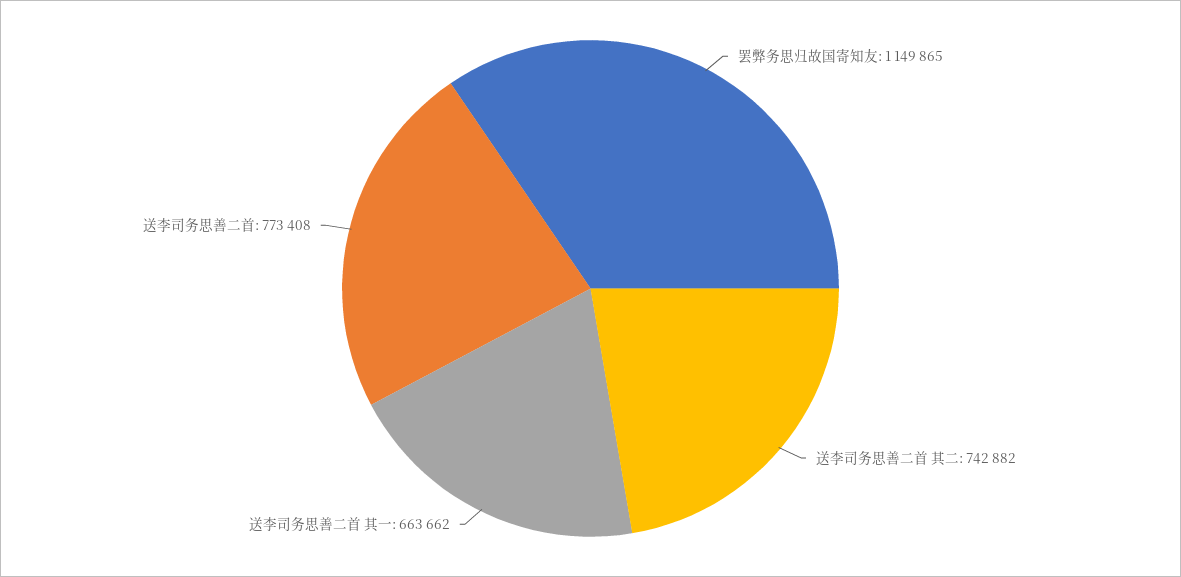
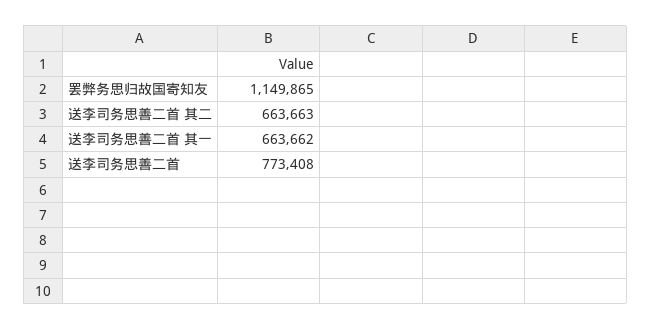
  {
    "罢弊务思归故国寄知友": 1149865,
-   "送李司务思善二首 其二": 742882,
+   "送李司务思善二首 其二": 663663,
    "送李司务思善二首 其一": 663662,
    "送李司务思善二首": 773408
  }

